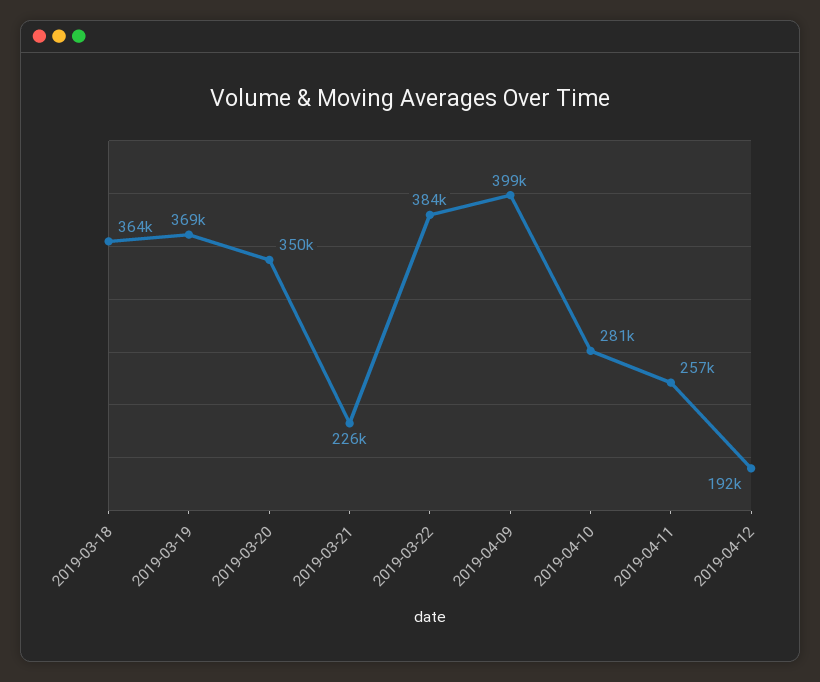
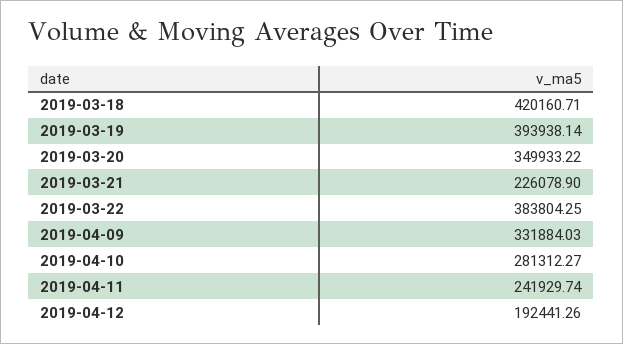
  {
-   "2019-03-18": 364000,
+   "2019-03-18": 420160.71,
-   "2019-03-19": 369000,
+   "2019-03-19": 393938.14,
    "2019-03-20": 349933.22,
    "2019-03-21": 226078.9,
    "2019-03-22": 383804.25,
-   "2019-04-09": 399000,
+   "2019-04-09": 331884.03,
    "2019-04-10": 281312.27,
-   "2019-04-11": 257000,
+   "2019-04-11": 241929.74,
    "2019-04-12": 192441.26
  }

